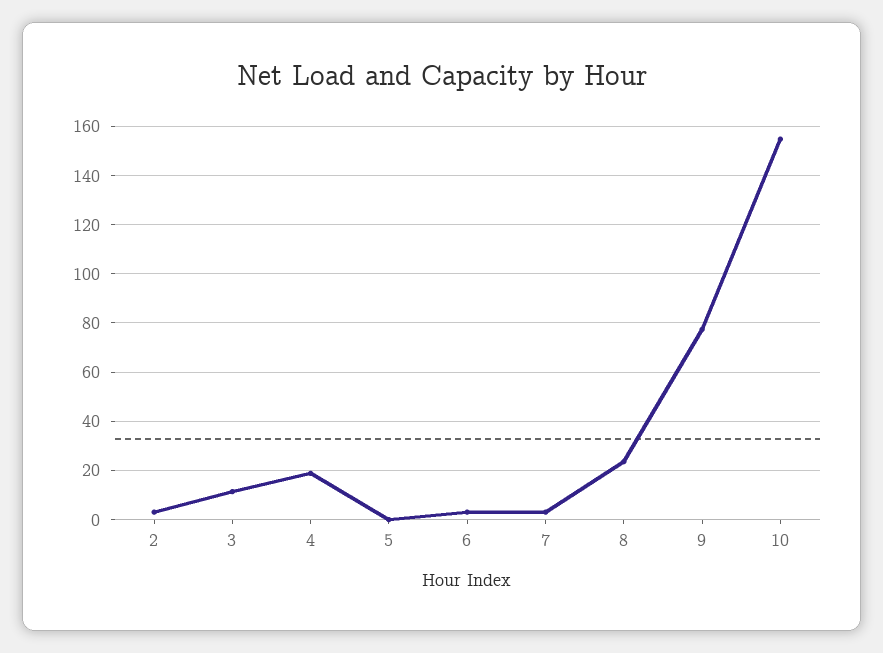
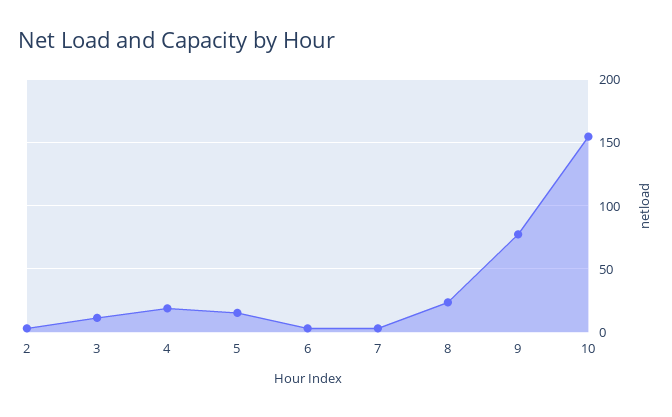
  {
    "2": 2.5,
    "3": 12.5,
    "4": 20,
-   "5": 0,
+   "5": 15,
    "6": 2.5,
    "7": 2.5,
    "8": 22.5,
    "9": 77.5,
    "10": 155
  }

